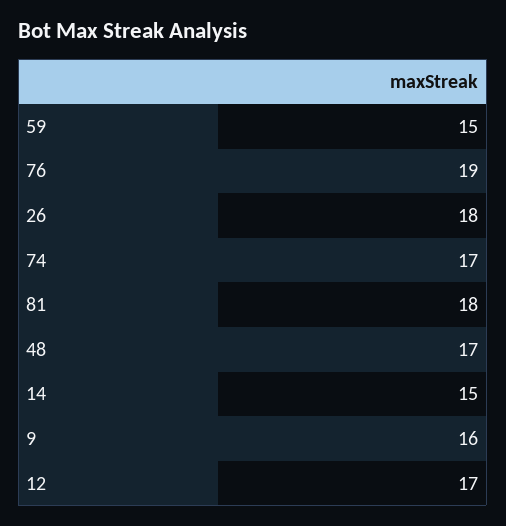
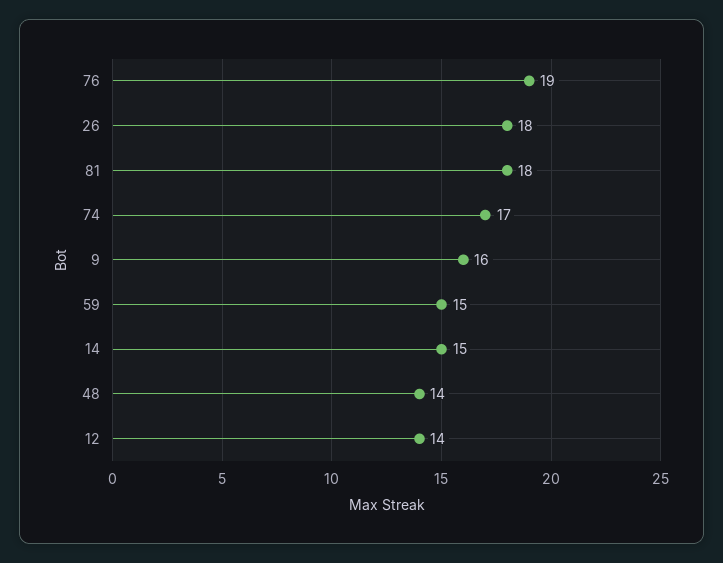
  {
    "59": 15,
    "76": 19,
    "26": 18,
    "74": 17,
    "81": 18,
-   "48": 17,
+   "48": 14,
    "14": 15,
    "9": 16,
-   "12": 17
+   "12": 14
  }

